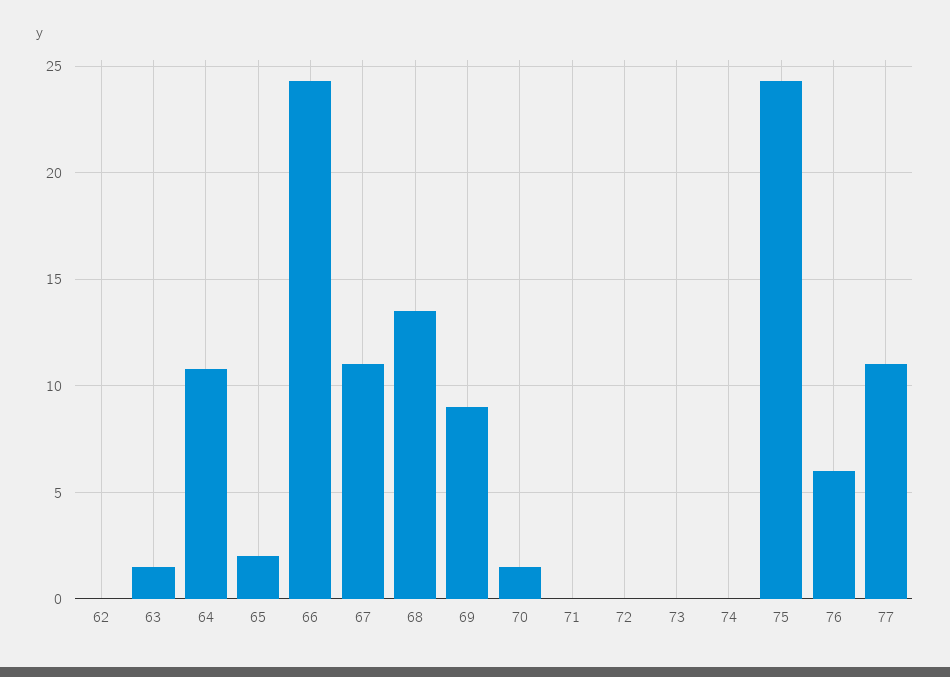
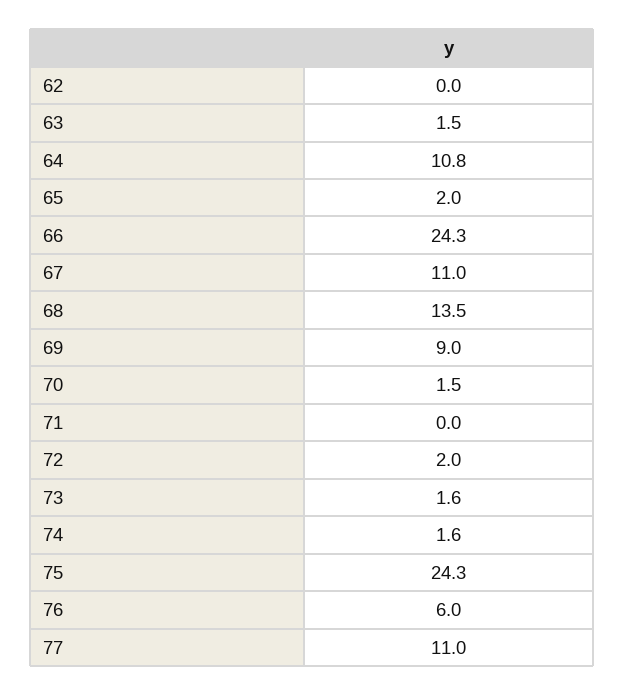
  {
    "62": 0,
    "63": 1.5,
    "64": 10.8,
    "65": 2,
    "66": 24.3,
    "67": 11,
    "68": 13.5,
    "69": 9,
    "70": 1.5,
    "71": 0,
-   "72": 0,
+   "72": 2,
-   "73": 0,
+   "73": 1.6,
-   "74": 0,
+   "74": 1.6,
    "75": 24.3,
    "76": 6,
    "77": 11
  }

